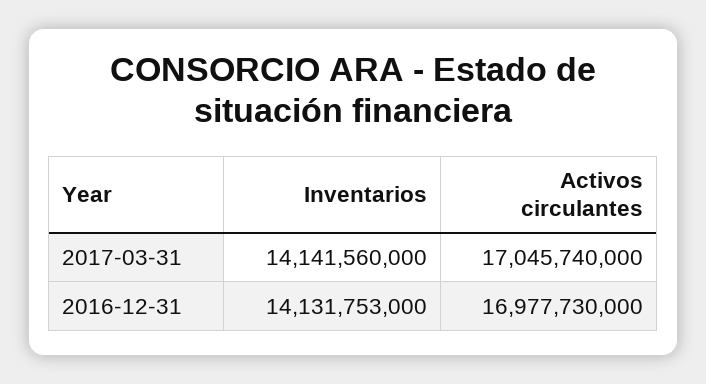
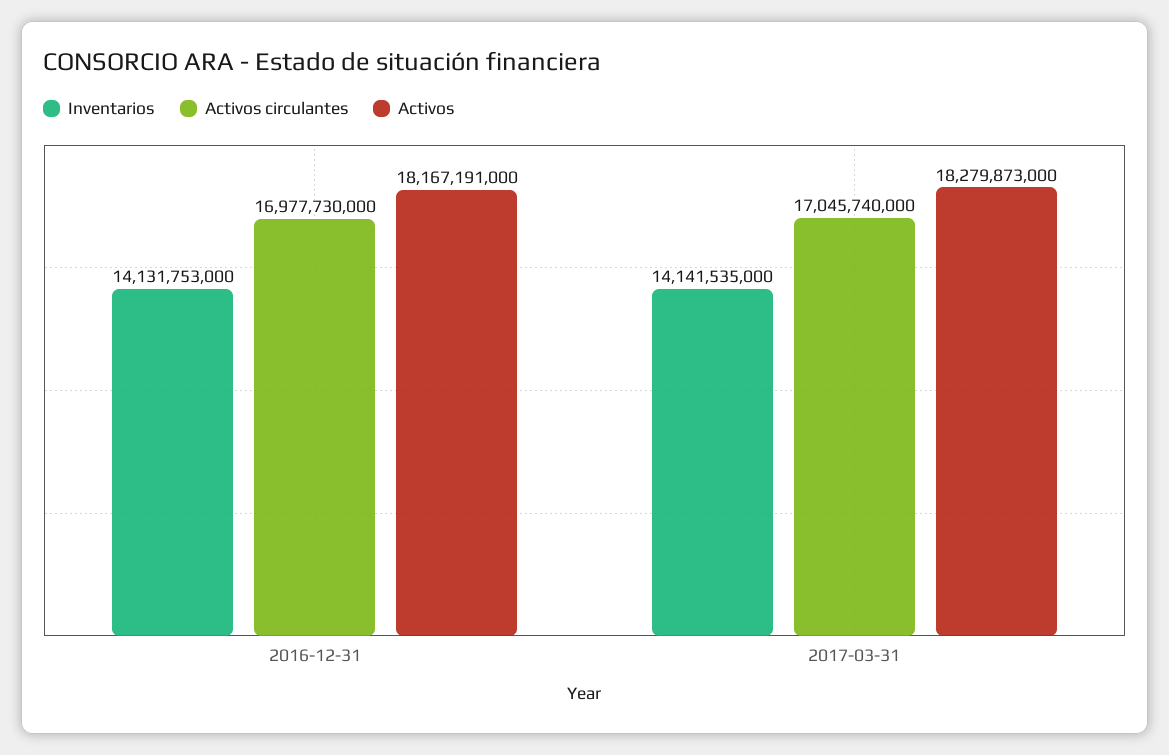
  {
    "Inventarios": {
-     "2017-03-31": 14141560000,
+     "2017-03-31": 14141535000,
      "2016-12-31": 14131753000
    },
    "Activos circulantes": {
      "2017-03-31": 17045740000,
      "2016-12-31": 16977730000
-   }
+   },
+   "Activos": {
+     "2016-12-31": 18167191000,
+     "2017-03-31": 18279873000
+   }
  }

